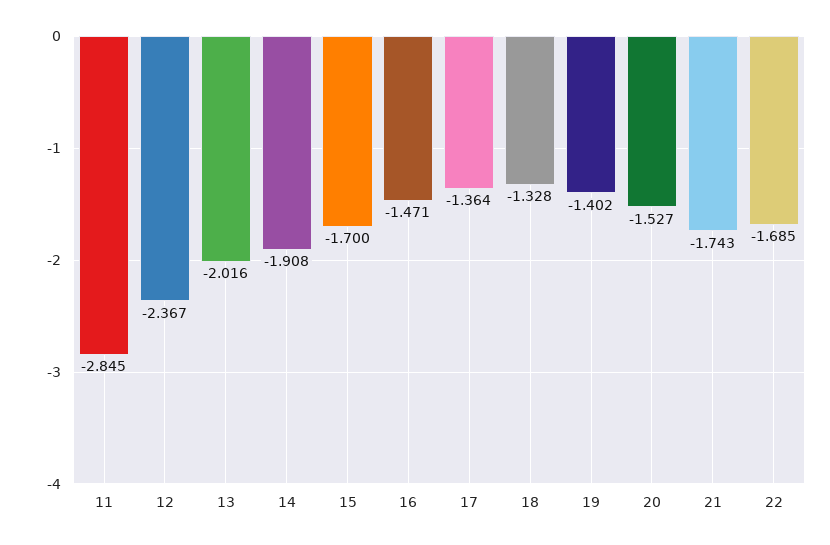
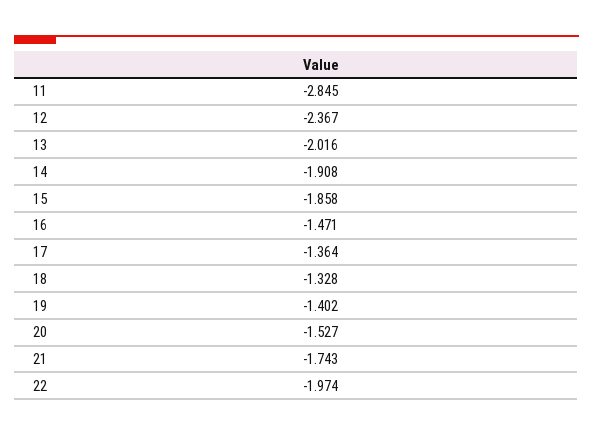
  {
    "11": -2.845,
    "12": -2.367,
    "13": -2.016,
    "14": -1.908,
-   "15": -1.7,
+   "15": -1.858,
    "16": -1.471,
    "17": -1.364,
    "18": -1.328,
    "19": -1.402,
    "20": -1.527,
    "21": -1.743,
-   "22": -1.685
+   "22": -1.974
  }

